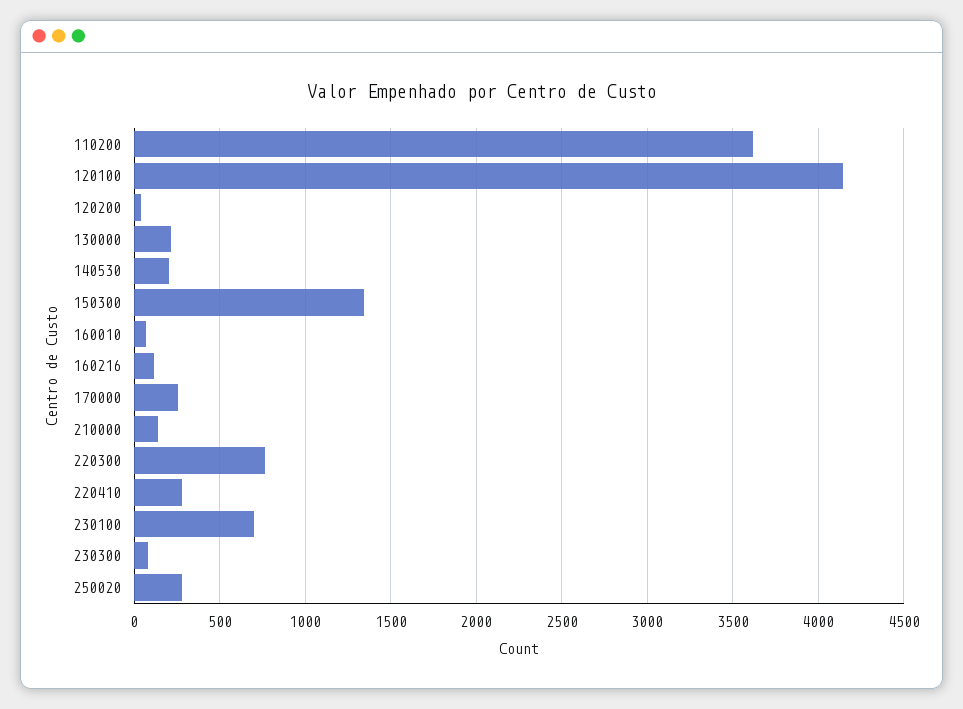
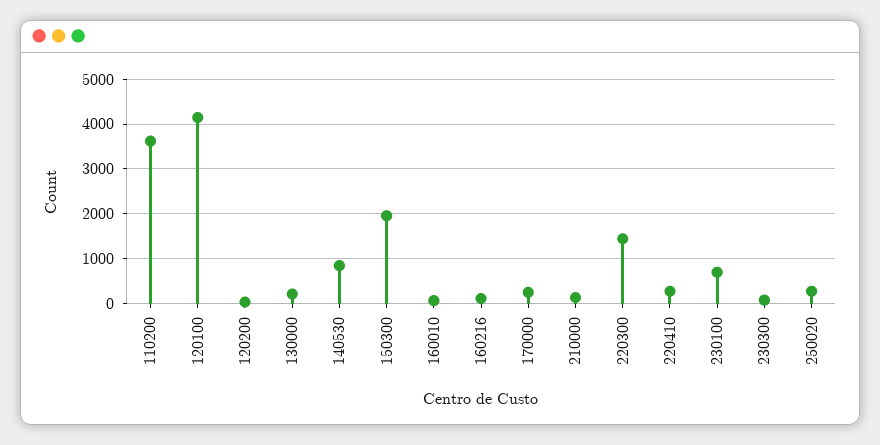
  {
    "110200": 3600,
    "120100": 4150,
    "120200": 50,
    "130000": 200,
-   "140530": 200,
+   "140530": 800,
-   "150300": 1350,
+   "150300": 2000,
    "160010": 50,
    "160216": 100,
    "170000": 250,
    "210000": 150,
-   "220300": 750,
+   "220300": 1400,
    "220410": 300,
    "230100": 700,
    "230300": 100,
    "250020": 300
  }

